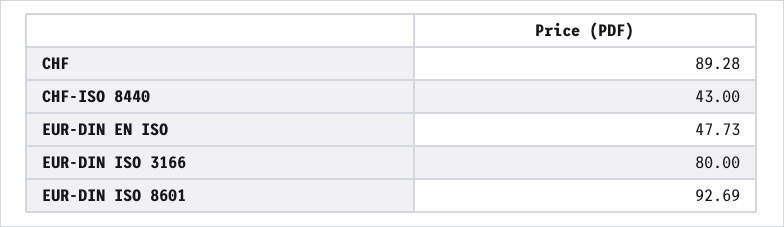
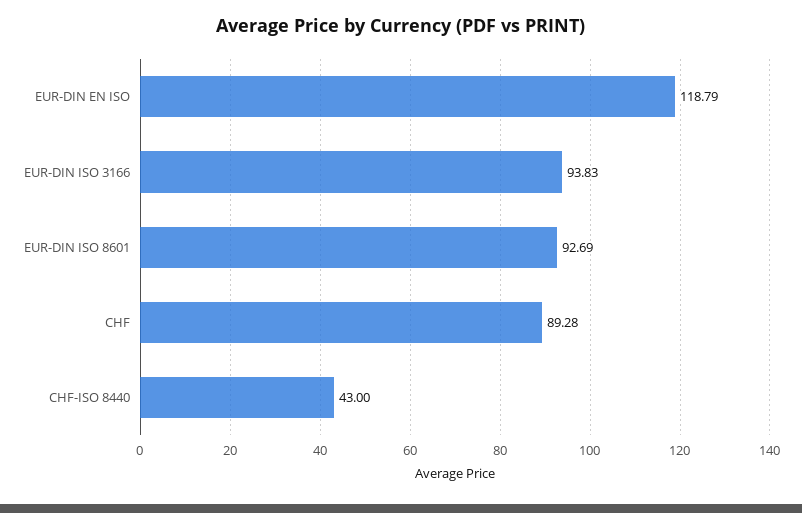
  {
    "CHF": 89.28,
    "CHF-ISO 8440": 43,
-   "EUR-DIN EN ISO": 47.73,
+   "EUR-DIN EN ISO": 118.79,
-   "EUR-DIN ISO 3166": 80,
+   "EUR-DIN ISO 3166": 93.83,
    "EUR-DIN ISO 8601": 92.69
  }

